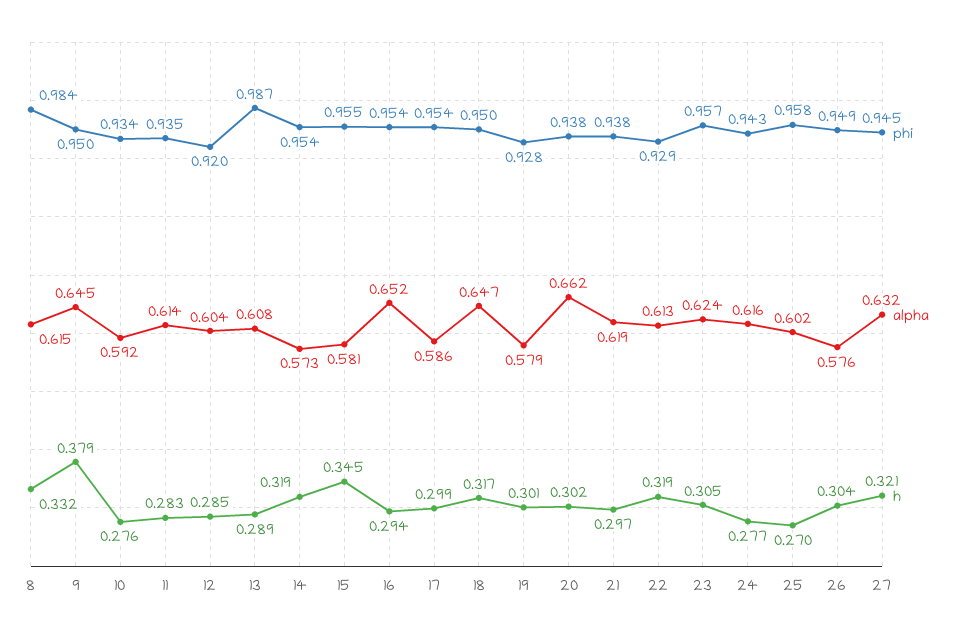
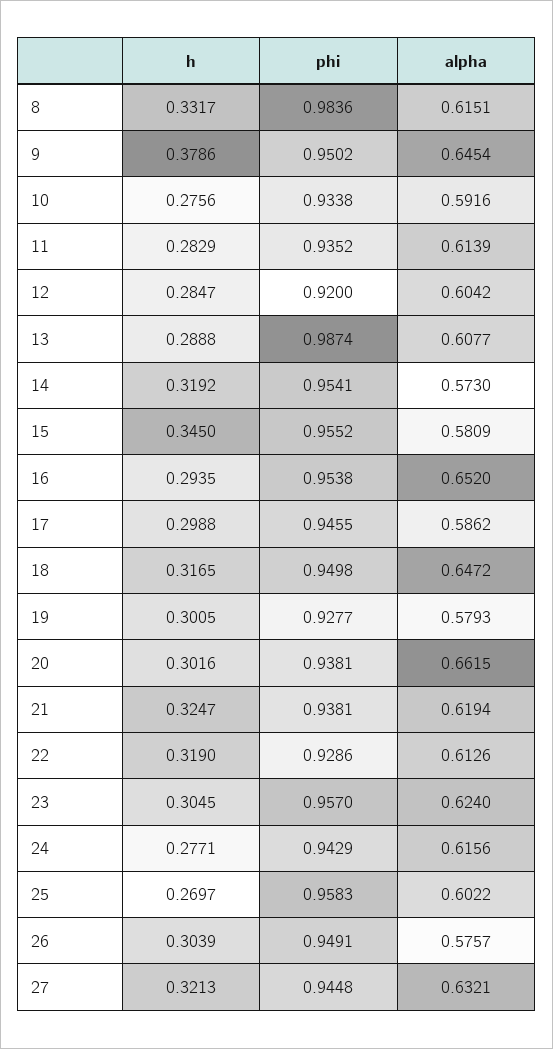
  {
    "phi": {
      "8": 0.9836,
      "9": 0.9502,
      "10": 0.9338,
      "11": 0.9352,
      "12": 0.92,
      "13": 0.9874,
      "14": 0.9541,
      "15": 0.9552,
      "16": 0.9538,
-     "17": 0.954,
+     "17": 0.9455,
      "18": 0.9498,
      "19": 0.9277,
      "20": 0.9381,
      "21": 0.9381,
      "22": 0.9286,
      "23": 0.957,
      "24": 0.9429,
      "25": 0.9583,
      "26": 0.9491,
      "27": 0.9448
    },
    "alpha": {
      "8": 0.6151,
      "9": 0.6454,
      "10": 0.5916,
      "11": 0.6139,
      "12": 0.6042,
      "13": 0.6077,
      "14": 0.573,
      "15": 0.5809,
      "16": 0.652,
      "17": 0.5862,
      "18": 0.6472,
      "19": 0.5793,
      "20": 0.6615,
      "21": 0.6194,
      "22": 0.6126,
      "23": 0.624,
      "24": 0.6156,
      "25": 0.6022,
      "26": 0.5757,
      "27": 0.6321
    },
    "h": {
      "8": 0.3317,
      "9": 0.3786,
      "10": 0.2756,
      "11": 0.2829,
      "12": 0.2847,
      "13": 0.2888,
      "14": 0.3192,
      "15": 0.345,
      "16": 0.2935,
      "17": 0.2988,
      "18": 0.3165,
      "19": 0.3005,
      "20": 0.3016,
-     "21": 0.297,
+     "21": 0.3247,
      "22": 0.319,
      "23": 0.3045,
      "24": 0.2771,
      "25": 0.2697,
      "26": 0.3039,
      "27": 0.3213
    }
  }

